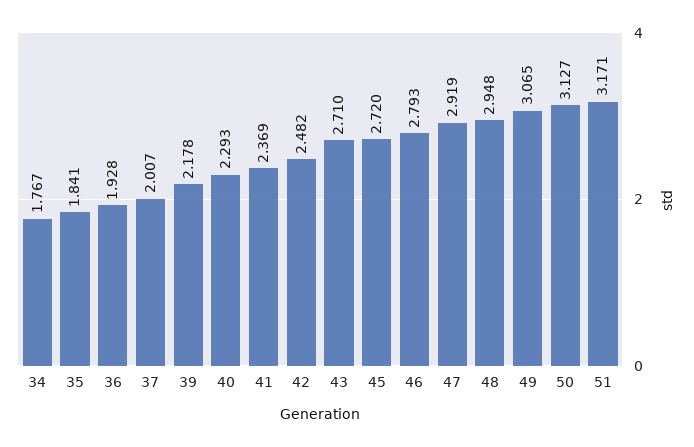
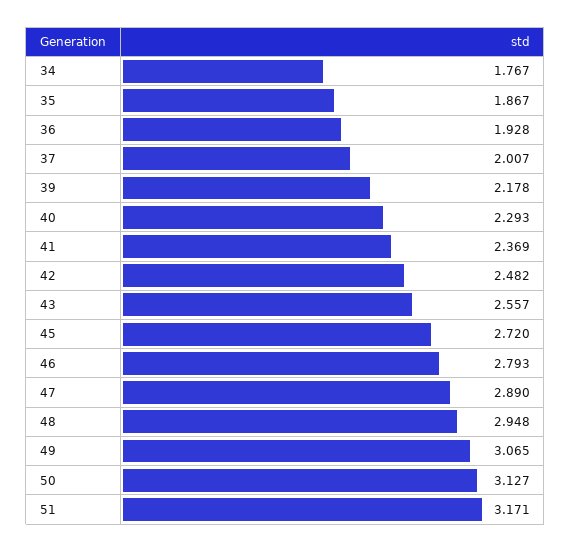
  {
    "34": 1.767,
-   "35": 1.841,
+   "35": 1.867,
    "36": 1.928,
    "37": 2.007,
    "39": 2.178,
    "40": 2.293,
    "41": 2.369,
    "42": 2.482,
-   "43": 2.71,
+   "43": 2.557,
    "45": 2.72,
    "46": 2.793,
-   "47": 2.919,
+   "47": 2.89,
    "48": 2.948,
    "49": 3.065,
    "50": 3.127,
    "51": 3.171
  }

